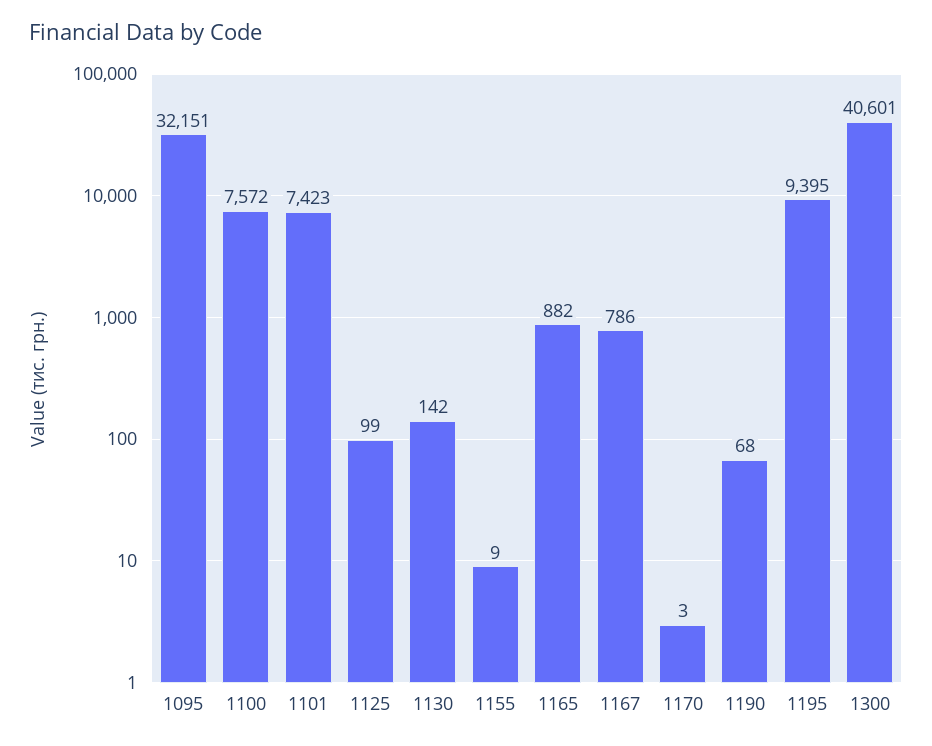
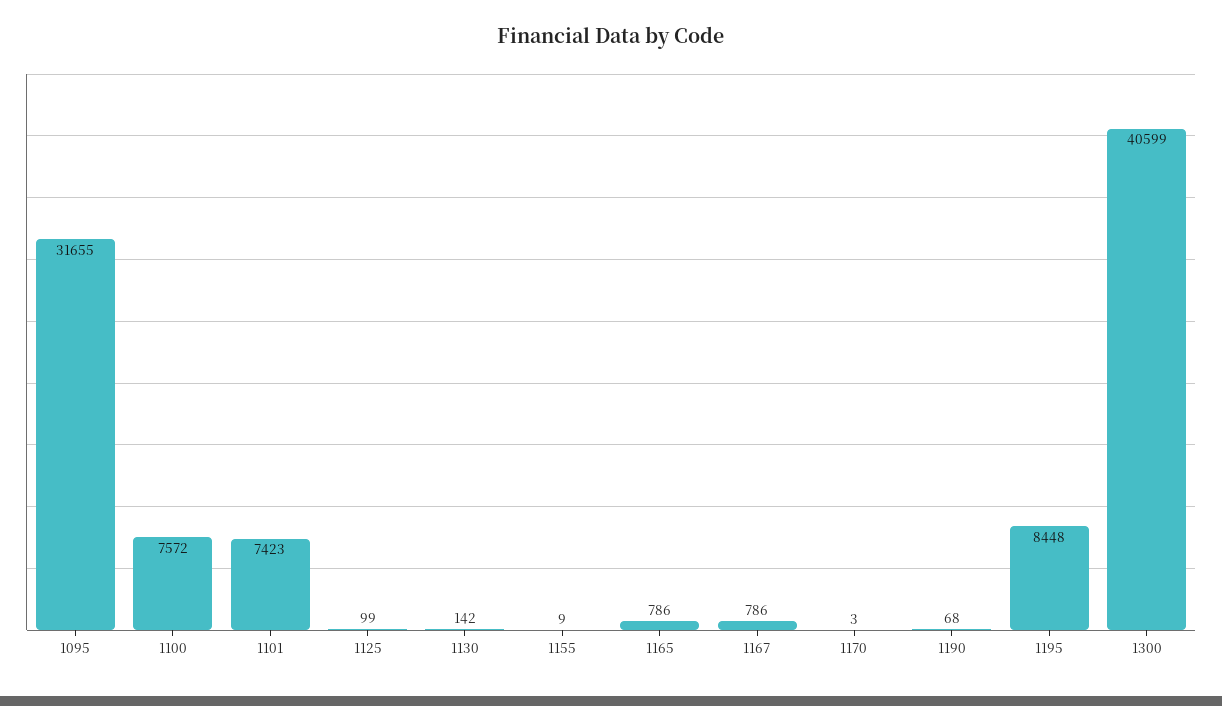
  {
-   "1095": 32151,
+   "1095": 31655,
    "1100": 7572,
    "1101": 7423,
    "1125": 99,
    "1130": 142,
    "1155": 9,
-   "1165": 882,
+   "1165": 786,
    "1167": 786,
    "1170": 3,
    "1190": 68,
-   "1195": 9395,
+   "1195": 8448,
-   "1300": 40601
+   "1300": 40599
  }

